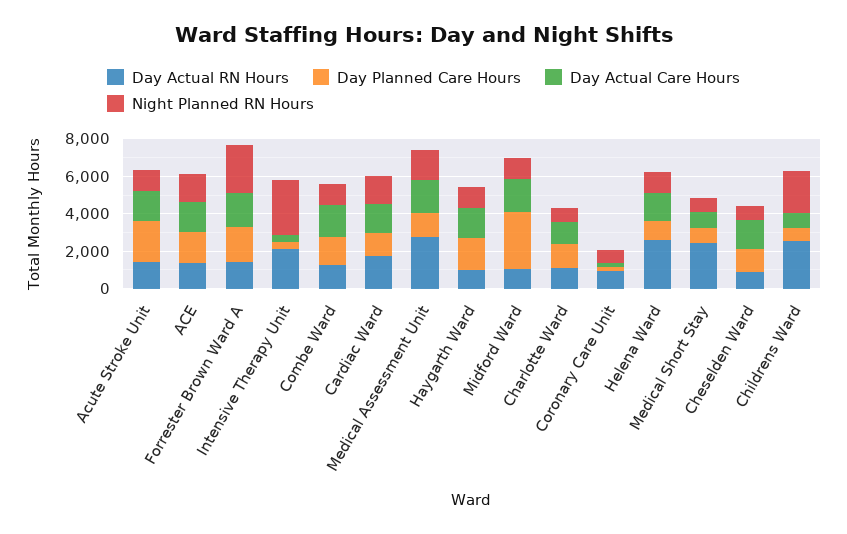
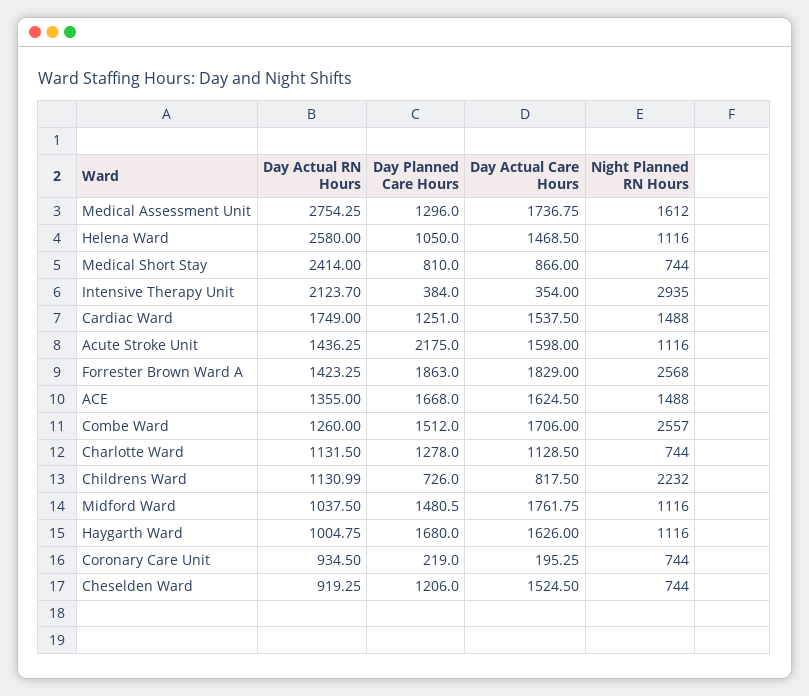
  {
    "Day Actual RN Hours": {
      "Acute Stroke Unit": 1436.25,
      "ACE": 1355,
      "Forrester Brown Ward A": 1423.25,
      "Intensive Therapy Unit": 2123.7,
      "Combe Ward": 1260,
      "Cardiac Ward": 1749,
      "Medical Assessment Unit": 2754.25,
      "Haygarth Ward": 1004.75,
      "Midford Ward": 1037.5,
      "Charlotte Ward": 1131.5,
      "Coronary Care Unit": 934.5,
      "Helena Ward": 2580,
      "Medical Short Stay": 2414,
      "Cheselden Ward": 919.25,
-     "Childrens Ward": 2500
+     "Childrens Ward": 1130.99
    },
    "Day Planned Care Hours": {
      "Acute Stroke Unit": 2175,
      "ACE": 1668,
      "Forrester Brown Ward A": 1863,
      "Intensive Therapy Unit": 384,
      "Combe Ward": 1512,
      "Cardiac Ward": 1251,
      "Medical Assessment Unit": 1296,
      "Haygarth Ward": 1680,
-     "Midford Ward": 3000,
+     "Midford Ward": 1480.5,
      "Charlotte Ward": 1278,
      "Coronary Care Unit": 219,
      "Helena Ward": 1050,
      "Medical Short Stay": 810,
      "Cheselden Ward": 1206,
      "Childrens Ward": 726
    },
    "Day Actual Care Hours": {
      "Acute Stroke Unit": 1598,
      "ACE": 1624.5,
      "Forrester Brown Ward A": 1829,
      "Intensive Therapy Unit": 354,
      "Combe Ward": 1706,
      "Cardiac Ward": 1537.5,
      "Medical Assessment Unit": 1736.75,
      "Haygarth Ward": 1626,
      "Midford Ward": 1761.75,
      "Charlotte Ward": 1128.5,
      "Coronary Care Unit": 195.25,
      "Helena Ward": 1468.5,
      "Medical Short Stay": 866,
      "Cheselden Ward": 1524.5,
      "Childrens Ward": 817.5
    },
    "Night Planned RN Hours": {
      "Acute Stroke Unit": 1116,
      "ACE": 1488,
      "Forrester Brown Ward A": 2568,
      "Intensive Therapy Unit": 2935,
-     "Combe Ward": 1000,
+     "Combe Ward": 2557,
      "Cardiac Ward": 1488,
      "Medical Assessment Unit": 1612,
      "Haygarth Ward": 1116,
      "Midford Ward": 1116,
      "Charlotte Ward": 744,
      "Coronary Care Unit": 744,
      "Helena Ward": 1116,
      "Medical Short Stay": 744,
      "Cheselden Ward": 744,
      "Childrens Ward": 2232
    }
  }

